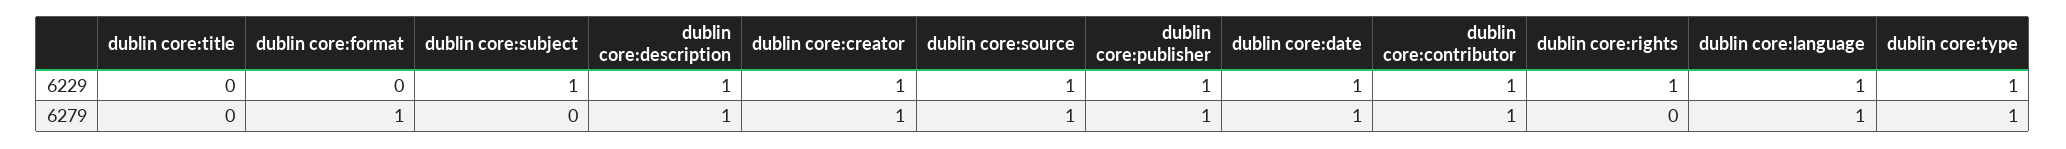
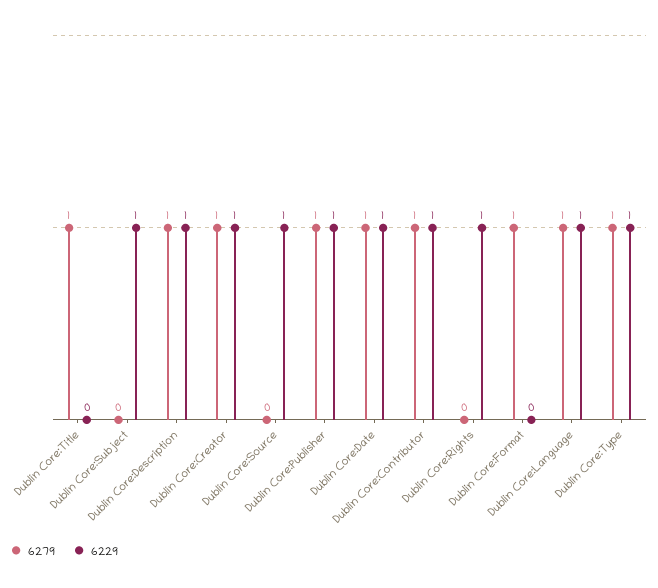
  {
    "6229": {
      "dublin core:title": 0,
      "dublin core:format": 0,
      "dublin core:subject": 1,
      "dublin core:description": 1,
      "dublin core:creator": 1,
      "dublin core:source": 1,
      "dublin core:publisher": 1,
      "dublin core:date": 1,
      "dublin core:contributor": 1,
      "dublin core:rights": 1,
      "dublin core:language": 1,
      "dublin core:type": 1
    },
    "6279": {
-     "dublin core:title": 0,
+     "dublin core:title": 1,
      "dublin core:format": 1,
      "dublin core:subject": 0,
      "dublin core:description": 1,
      "dublin core:creator": 1,
-     "dublin core:source": 1,
+     "dublin core:source": 0,
      "dublin core:publisher": 1,
      "dublin core:date": 1,
      "dublin core:contributor": 1,
      "dublin core:rights": 0,
      "dublin core:language": 1,
      "dublin core:type": 1
    }
  }

